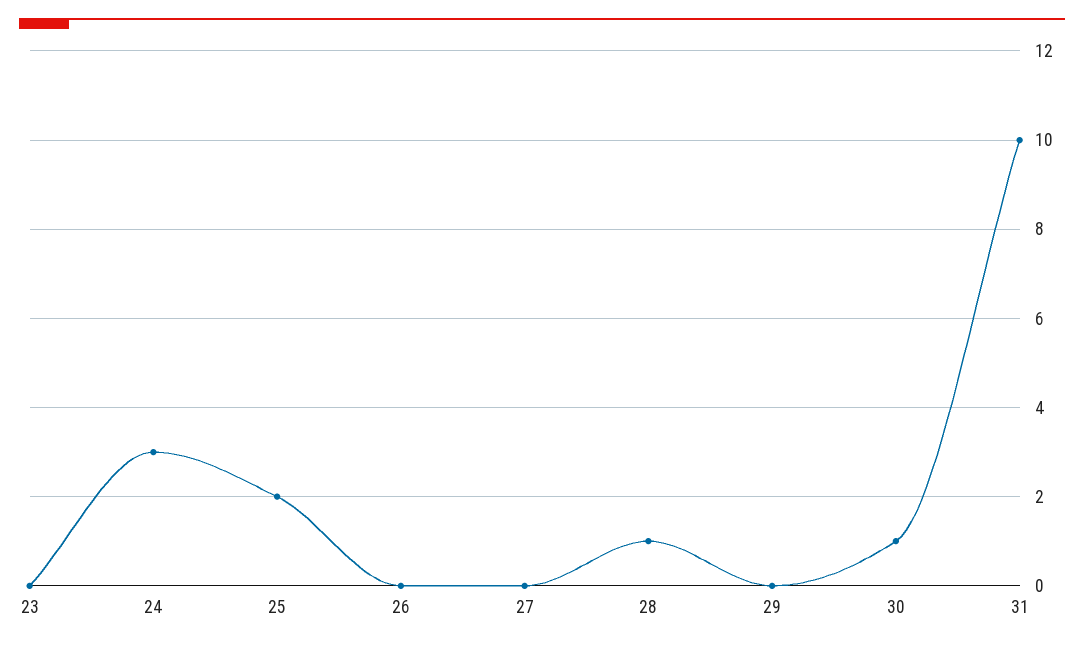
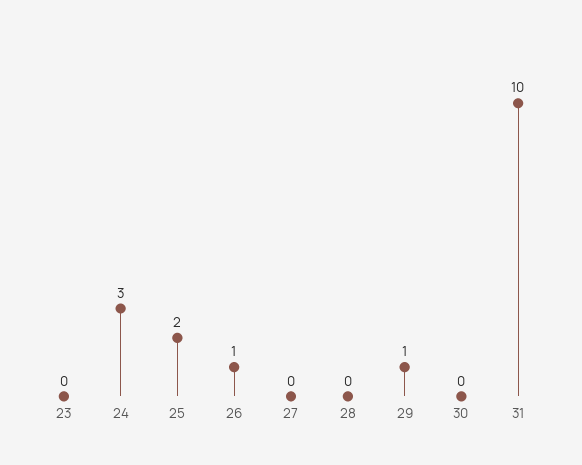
  {
    "23": 0,
    "24": 3,
    "25": 2,
-   "26": 0,
+   "26": 1,
    "27": 0,
-   "28": 1,
+   "28": 0,
-   "29": 0,
+   "29": 1,
-   "30": 1,
+   "30": 0,
    "31": 10
  }

